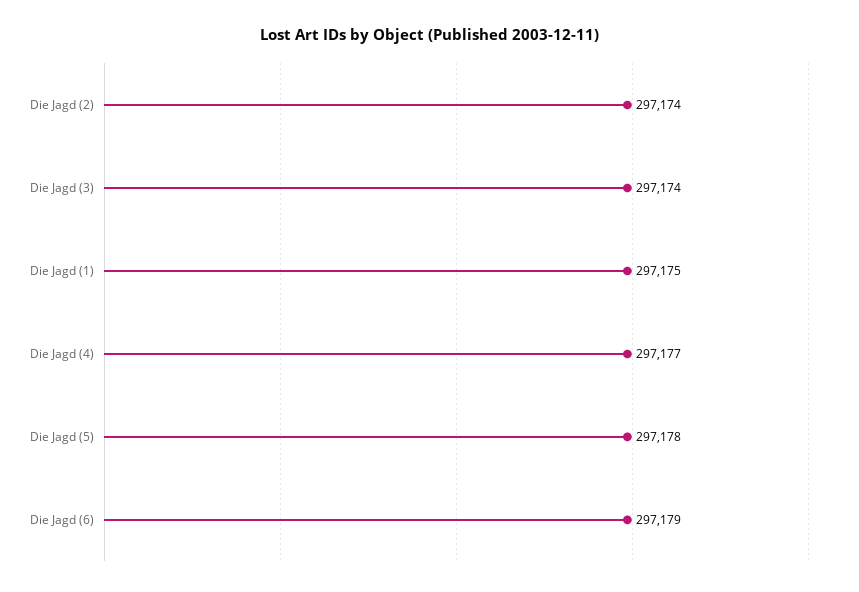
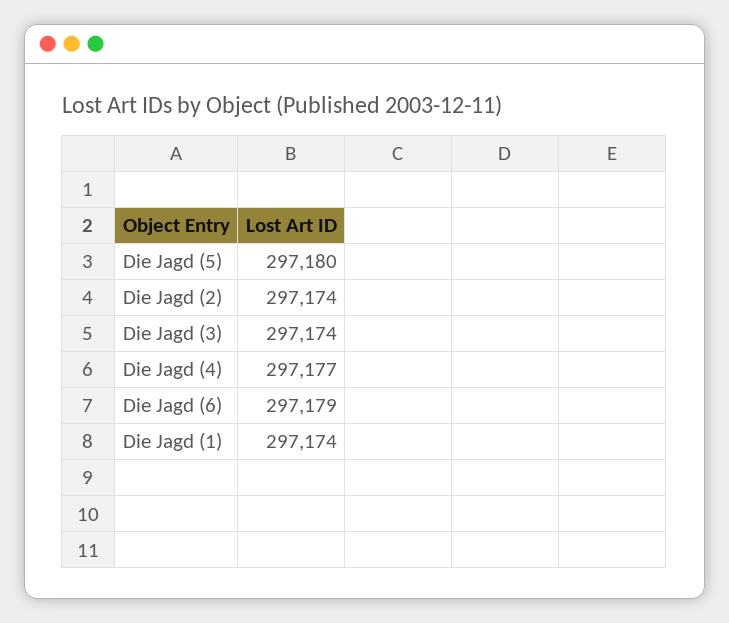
  {
    "Die Jagd (2)": 297174,
    "Die Jagd (3)": 297174,
-   "Die Jagd (1)": 297175,
+   "Die Jagd (1)": 297174,
    "Die Jagd (4)": 297177,
-   "Die Jagd (5)": 297178,
+   "Die Jagd (5)": 297180,
    "Die Jagd (6)": 297179
  }

